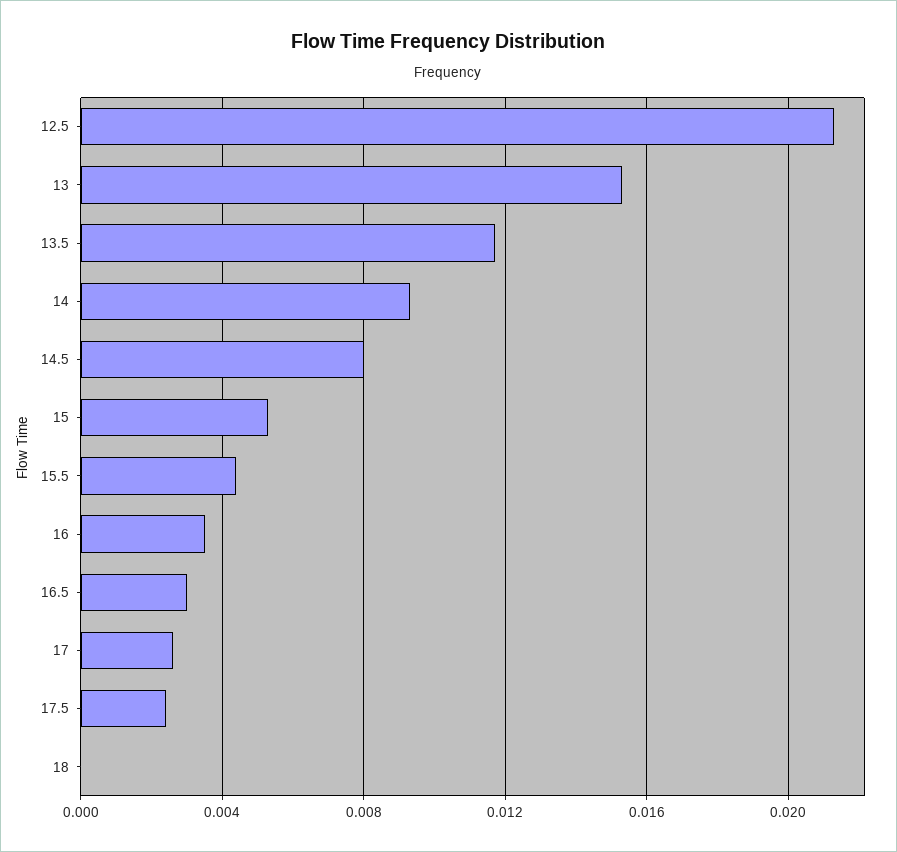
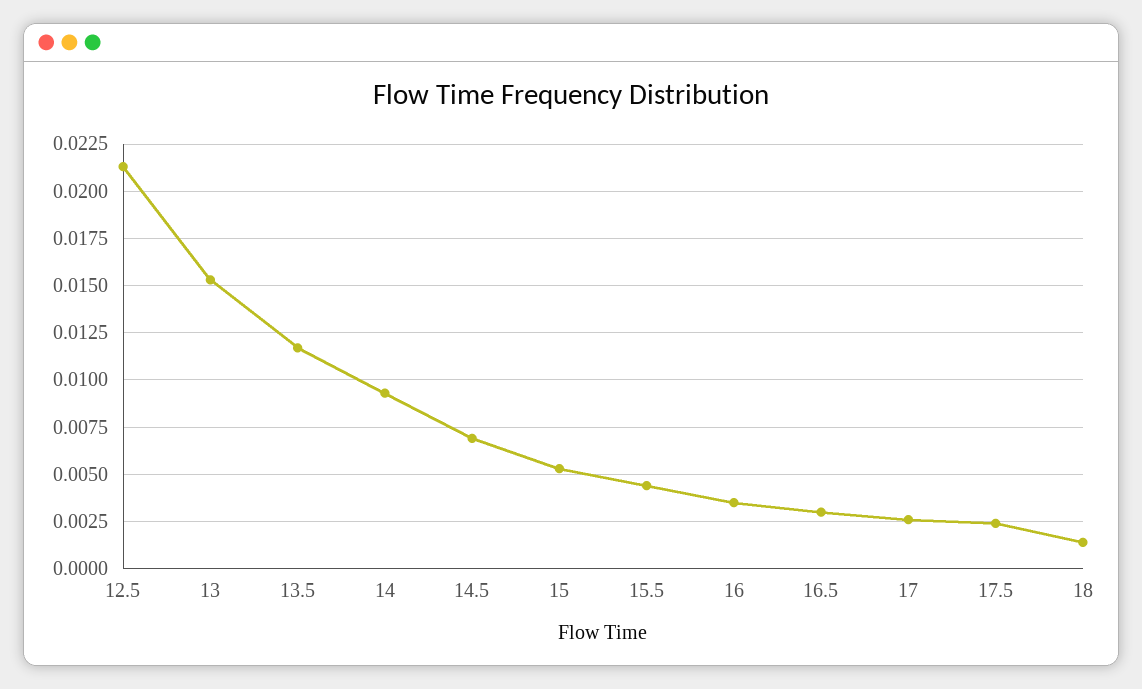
  {
    "12.5": 0.0215,
    "13": 0.0155,
    "13.5": 0.0115,
    "14": 0.0095,
-   "14.5": 0.008,
+   "14.5": 0.007,
    "15": 0.0055,
    "15.5": 0.0045,
    "16": 0.0035,
    "16.5": 0.003,
    "17": 0.0025,
    "17.5": 0.0025,
-   "18": 0
+   "18": 0.0015
  }

